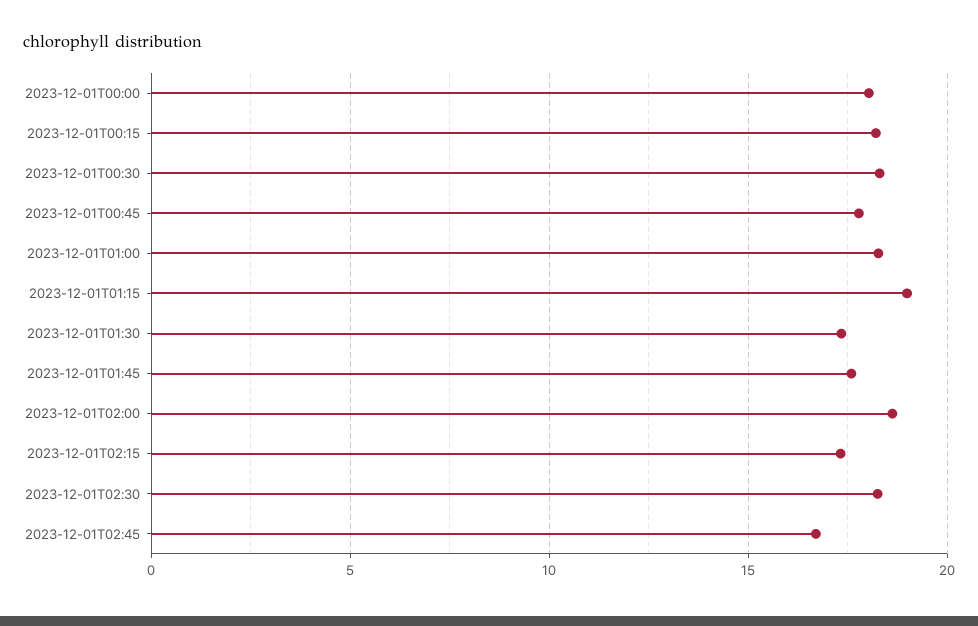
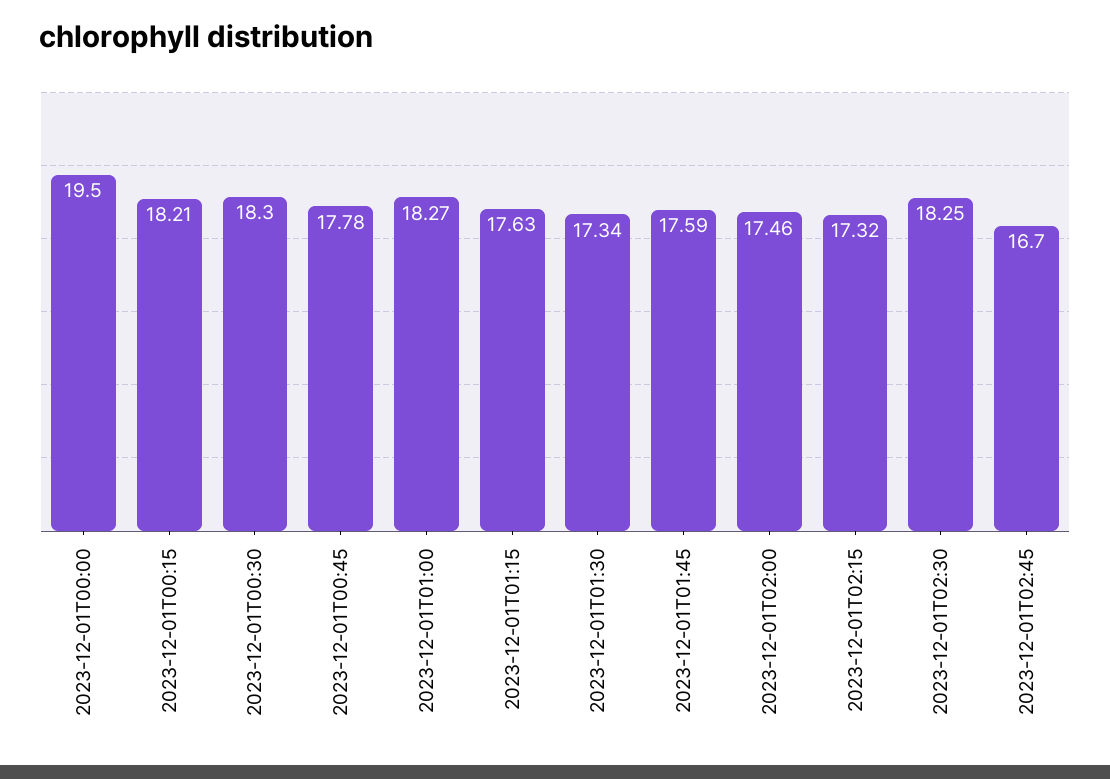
  {
-   "2023-12-01T00:00": 18,
+   "2023-12-01T00:00": 19.5,
    "2023-12-01T00:15": 18.21,
    "2023-12-01T00:30": 18.3,
    "2023-12-01T00:45": 17.78,
    "2023-12-01T01:00": 18.27,
-   "2023-12-01T01:15": 19,
+   "2023-12-01T01:15": 17.63,
    "2023-12-01T01:30": 17.34,
    "2023-12-01T01:45": 17.59,
-   "2023-12-01T02:00": 18.5,
+   "2023-12-01T02:00": 17.46,
    "2023-12-01T02:15": 17.32,
    "2023-12-01T02:30": 18.25,
    "2023-12-01T02:45": 16.7
  }

